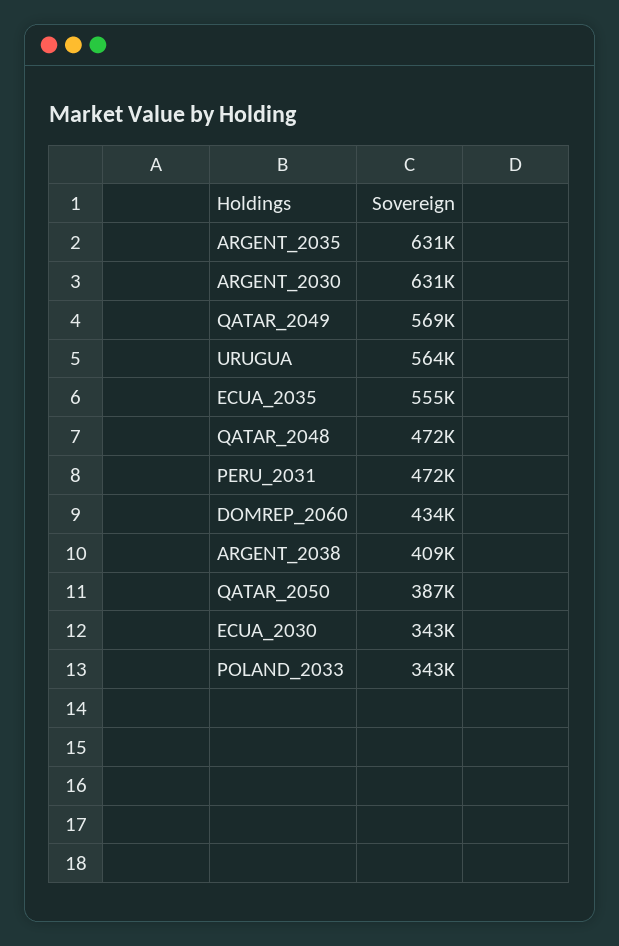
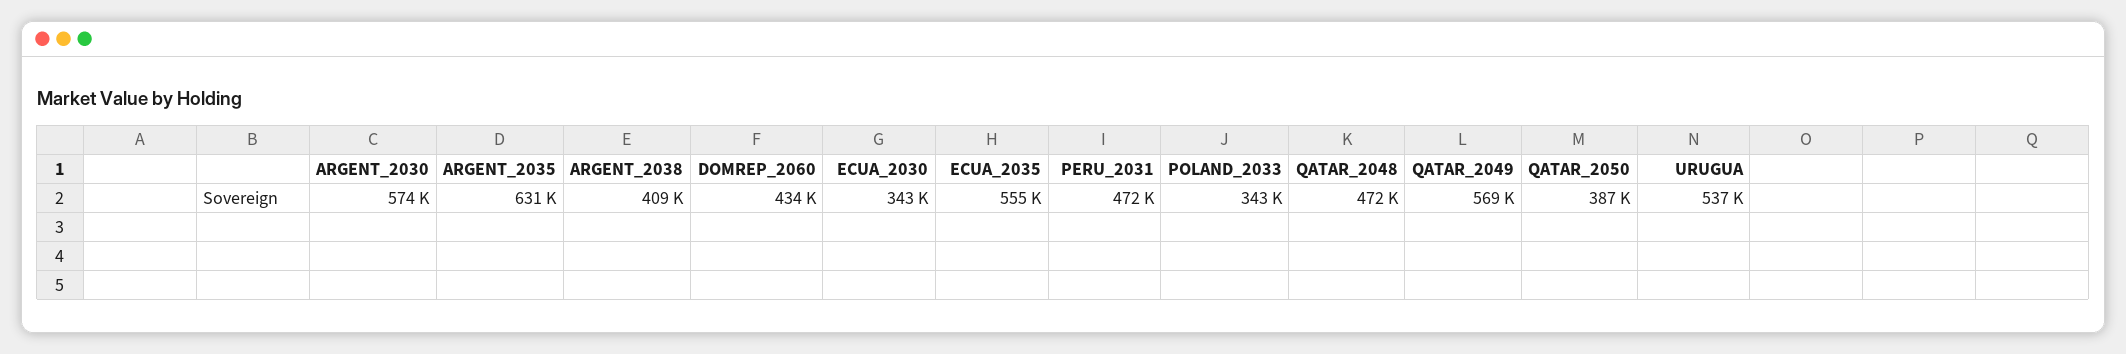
  {
    "ARGENT_2035": 631000,
-   "ARGENT_2030": 631000,
+   "ARGENT_2030": 574000,
    "QATAR_2049": 569000,
-   "URUGUA": 564000,
+   "URUGUA": 537000,
    "ECUA_2035": 555000,
    "QATAR_2048": 472000,
    "PERU_2031": 472000,
    "DOMREP_2060": 434000,
    "ARGENT_2038": 409000,
    "QATAR_2050": 387000,
    "ECUA_2030": 343000,
    "POLAND_2033": 343000
  }

